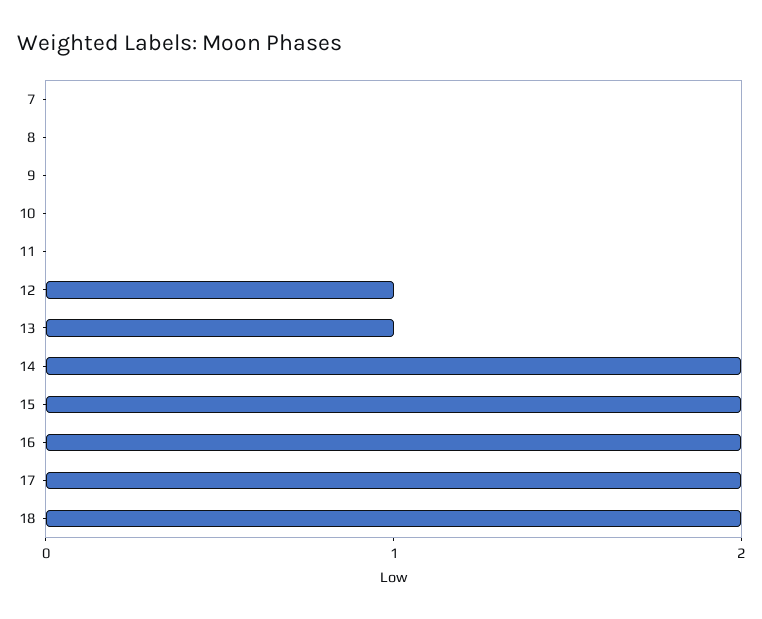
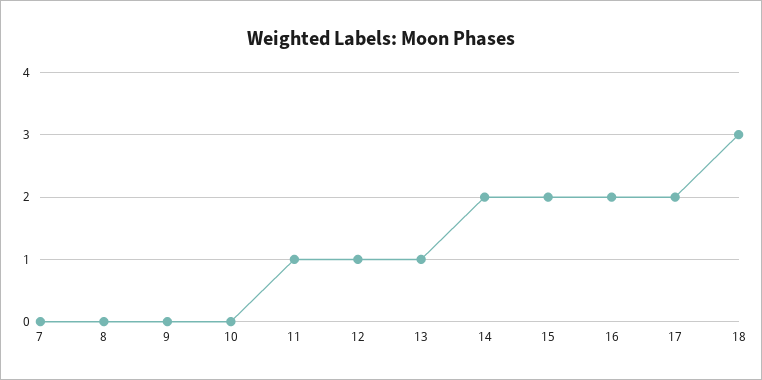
  {
    "7": 0,
    "8": 0,
    "9": 0,
    "10": 0,
-   "11": 0,
+   "11": 1,
    "12": 1,
    "13": 1,
    "14": 2,
    "15": 2,
    "16": 2,
    "17": 2,
-   "18": 2
+   "18": 3
  }

